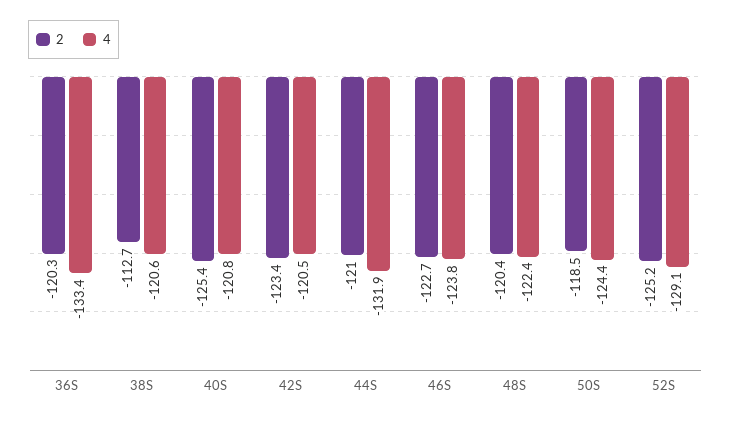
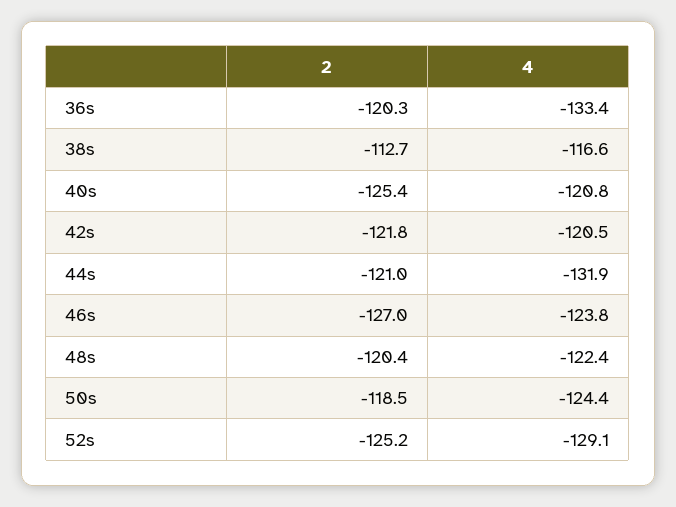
  {
    "2": {
      "36S": -120.3,
      "38S": -112.7,
      "40S": -125.4,
-     "42S": -123.4,
+     "42S": -121.8,
      "44S": -121,
-     "46S": -122.7,
+     "46S": -127,
      "48S": -120.4,
      "50S": -118.5,
      "52S": -125.2
    },
    "4": {
      "36S": -133.4,
-     "38S": -120.6,
+     "38S": -116.6,
      "40S": -120.8,
      "42S": -120.5,
      "44S": -131.9,
      "46S": -123.8,
      "48S": -122.4,
      "50S": -124.4,
      "52S": -129.1
    }
  }

